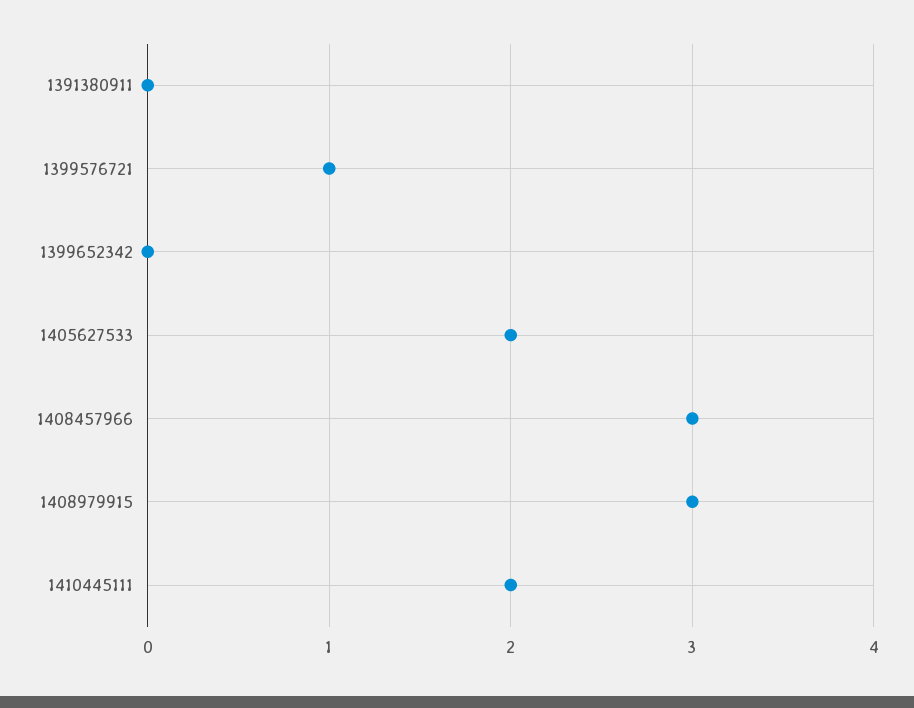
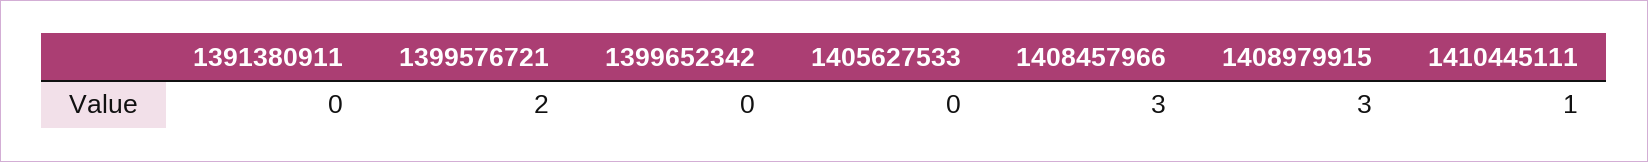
  {
    "1391380911": 0,
-   "1399576721": 1,
+   "1399576721": 2,
    "1399652342": 0,
-   "1405627533": 2,
+   "1405627533": 0,
    "1408457966": 3,
    "1408979915": 3,
-   "1410445111": 2
+   "1410445111": 1
  }

